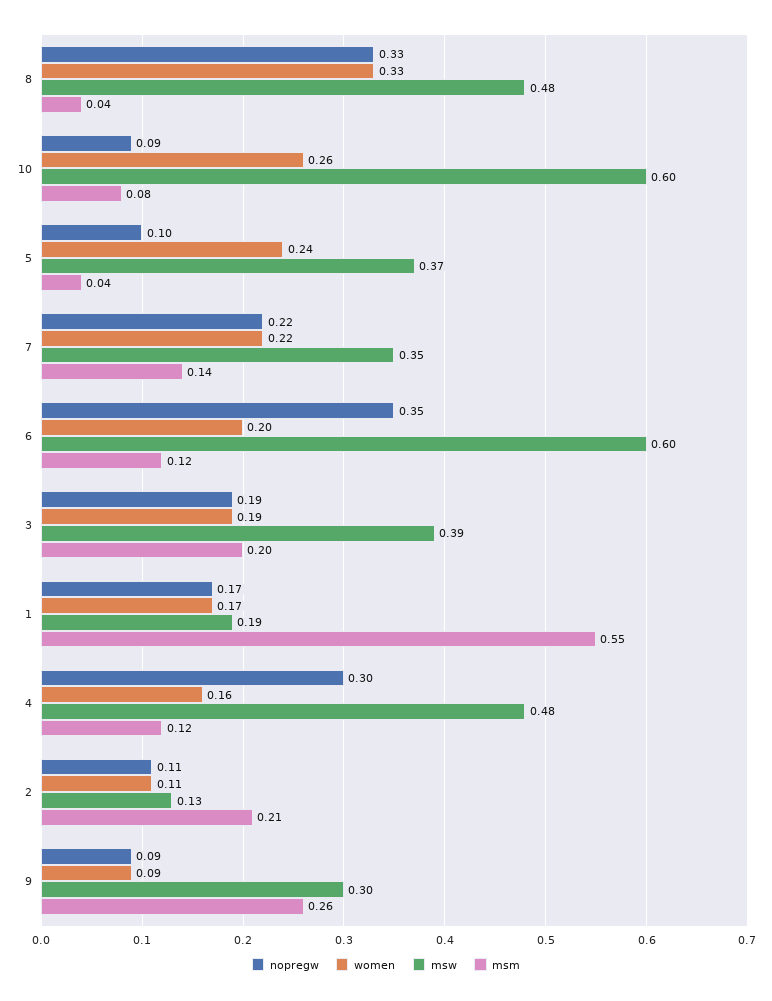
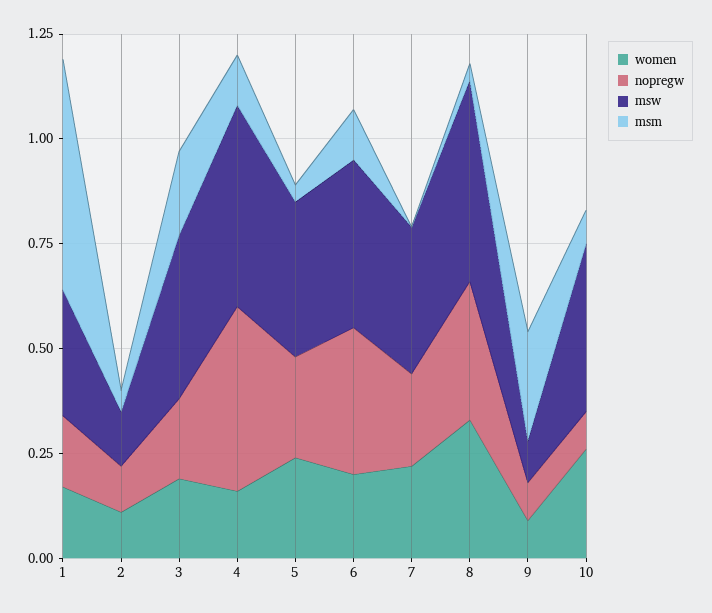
  {
    "nopregw": {
      "8": 0.33,
      "10": 0.09,
-     "5": 0.1,
+     "5": 0.25,
      "7": 0.22,
      "6": 0.35,
      "3": 0.19,
      "1": 0.17,
-     "4": 0.3,
+     "4": 0.45,
      "2": 0.11,
      "9": 0.09
    },
    "women": {
      "8": 0.33,
      "10": 0.26,
      "5": 0.24,
      "7": 0.22,
      "6": 0.2,
      "3": 0.19,
      "1": 0.17,
      "4": 0.16,
      "2": 0.11,
      "9": 0.09
    },
    "msw": {
      "8": 0.48,
-     "10": 0.6,
+     "10": 0.4,
      "5": 0.37,
      "7": 0.35,
-     "6": 0.6,
+     "6": 0.4,
      "3": 0.39,
-     "1": 0.19,
+     "1": 0.3,
      "4": 0.48,
      "2": 0.13,
-     "9": 0.3
+     "9": 0.1
    },
    "msm": {
      "8": 0.04,
      "10": 0.08,
      "5": 0.04,
-     "7": 0.14,
+     "7": 0,
      "6": 0.12,
      "3": 0.2,
      "1": 0.55,
      "4": 0.12,
-     "2": 0.21,
+     "2": 0.05,
      "9": 0.26
    }
  }

